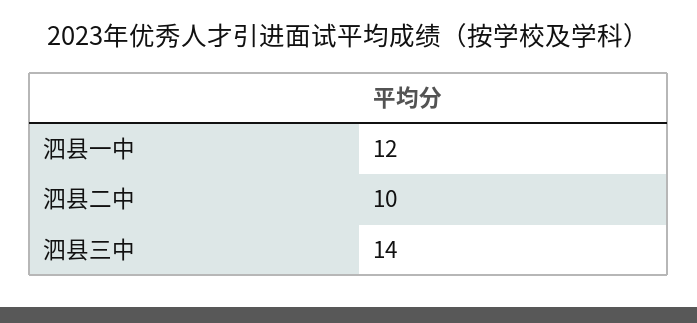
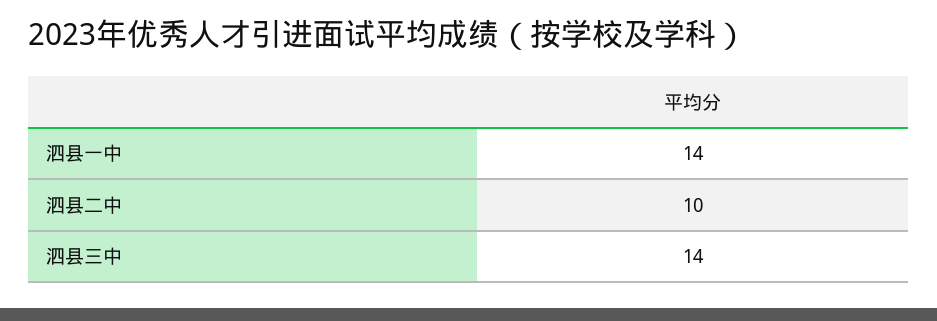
  {
-   "泗县一中": 12,
+   "泗县一中": 14,
    "泗县二中": 10,
    "泗县三中": 14
  }

